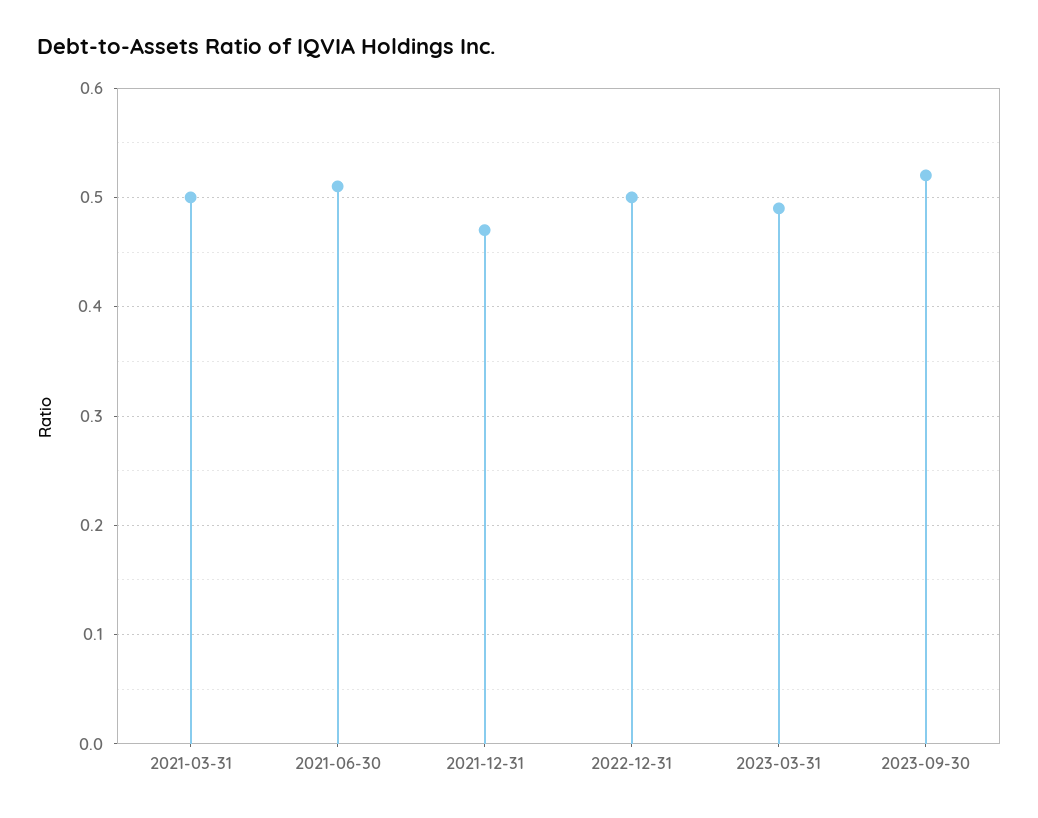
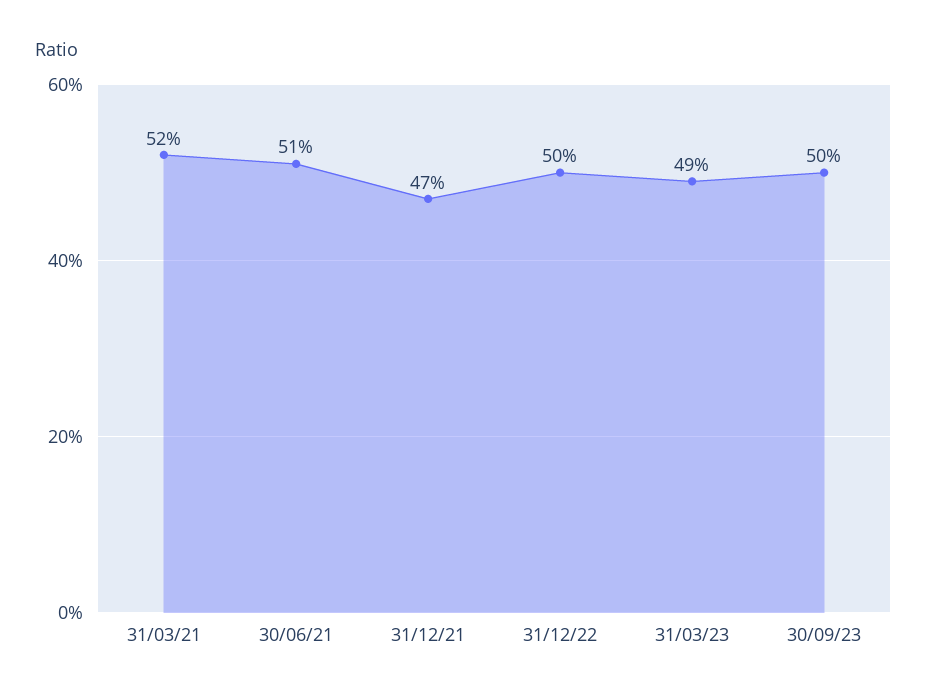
  {
-   "2021-03-31": 0.5,
+   "2021-03-31": 0.52,
    "2021-06-30": 0.51,
    "2021-12-31": 0.47,
    "2022-12-31": 0.5,
    "2023-03-31": 0.49,
-   "2023-09-30": 0.52
+   "2023-09-30": 0.5
  }

